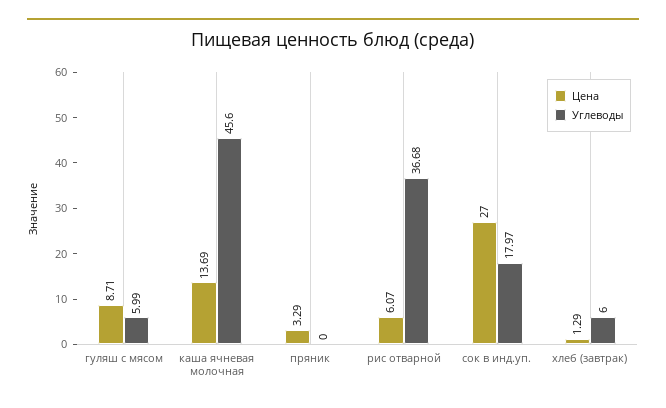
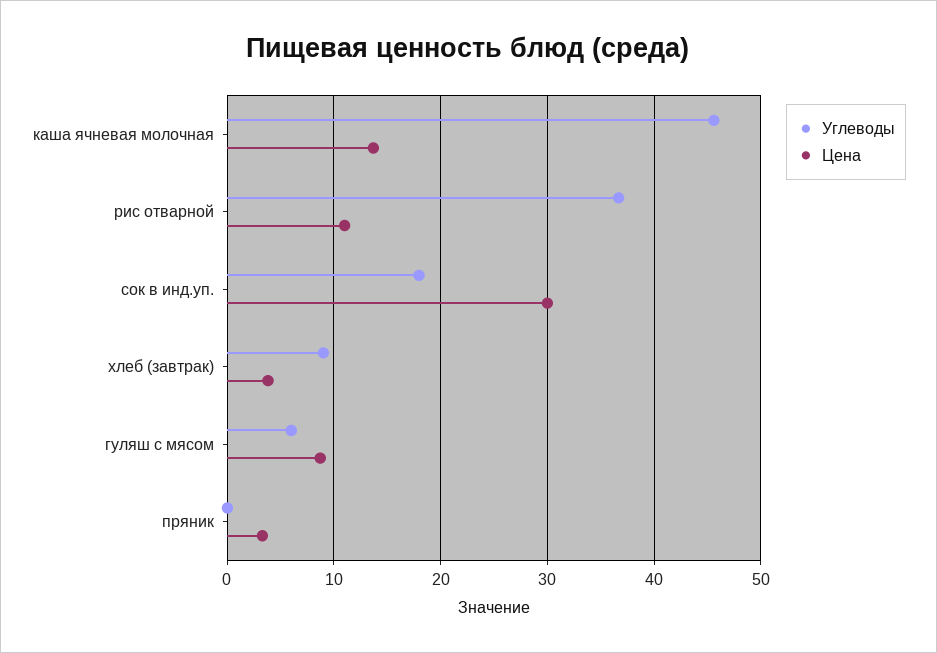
  {
    "Цена": {
      "гуляш с мясом": 8.71,
      "каша ячневая молочная": 13.69,
      "пряник": 3.29,
-     "рис отварной": 6.07,
+     "рис отварной": 11,
-     "сок в инд.уп.": 27,
+     "сок в инд.уп.": 30,
-     "хлеб (завтрак)": 1.29
+     "хлеб (завтрак)": 4
    },
    "Углеводы": {
      "гуляш с мясом": 5.99,
      "каша ячневая молочная": 45.6,
      "пряник": 0,
      "рис отварной": 36.68,
      "сок в инд.уп.": 17.97,
-     "хлеб (завтрак)": 6
+     "хлеб (завтрак)": 9
    }
  }

